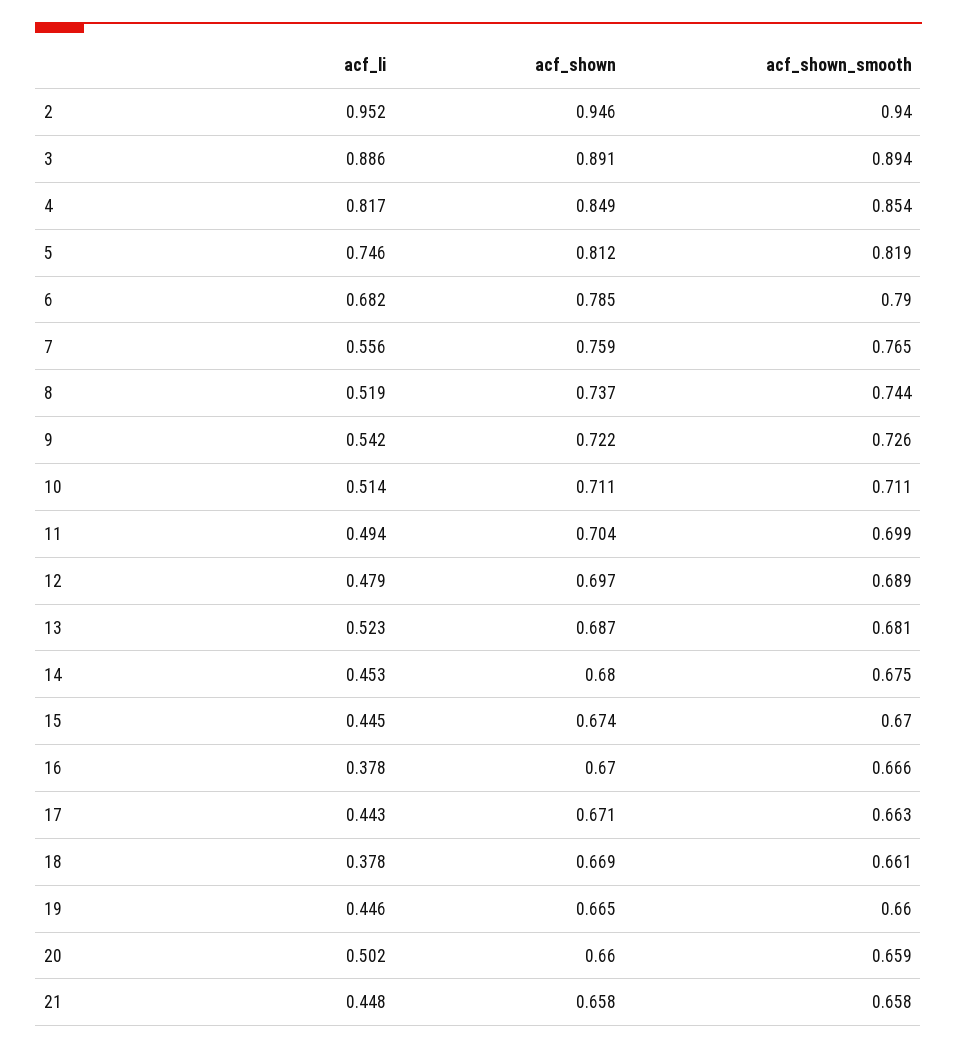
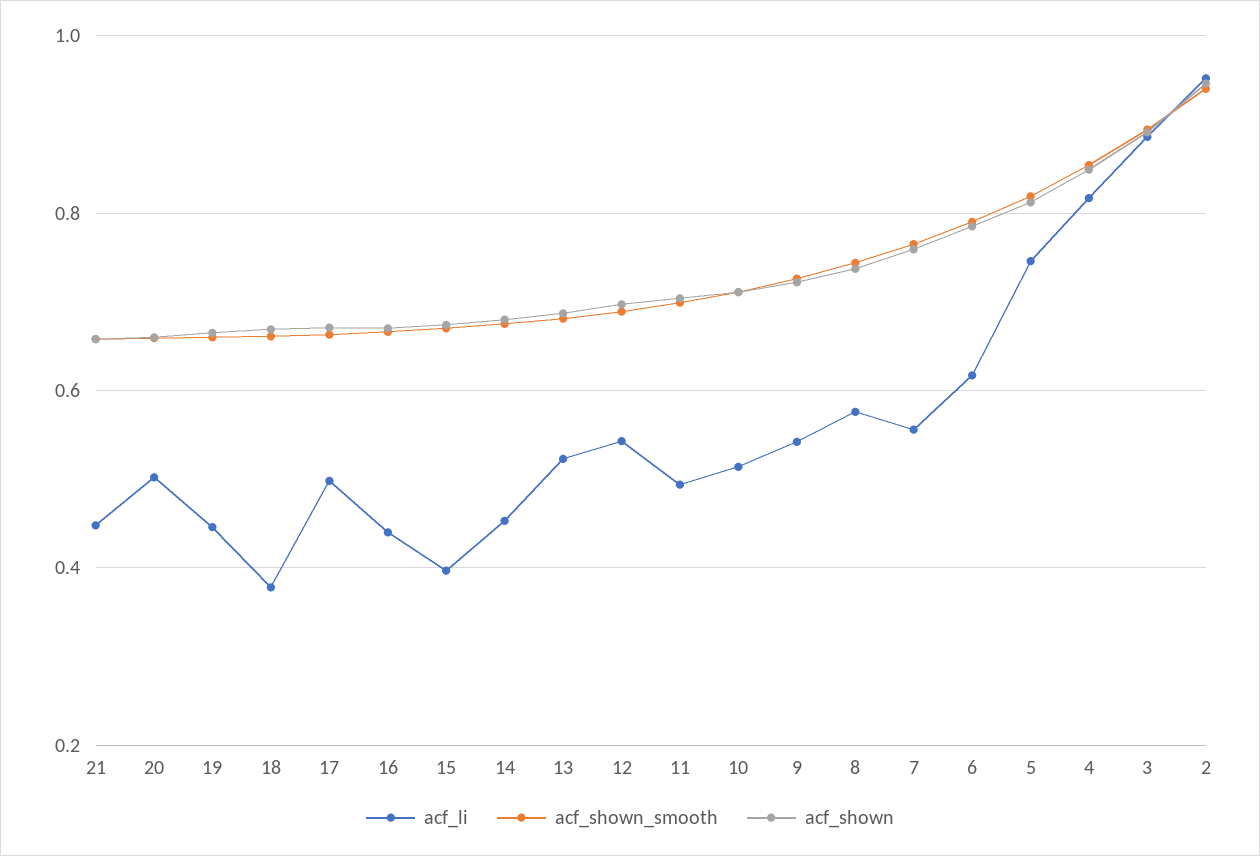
  {
    "acf_li": {
      "2": 0.952,
      "3": 0.886,
      "4": 0.817,
      "5": 0.746,
-     "6": 0.682,
+     "6": 0.62,
      "7": 0.556,
-     "8": 0.519,
+     "8": 0.58,
      "9": 0.542,
      "10": 0.514,
      "11": 0.494,
-     "12": 0.479,
+     "12": 0.54,
      "13": 0.523,
      "14": 0.453,
-     "15": 0.445,
+     "15": 0.4,
-     "16": 0.378,
+     "16": 0.44,
-     "17": 0.443,
+     "17": 0.5,
      "18": 0.378,
      "19": 0.446,
      "20": 0.502,
      "21": 0.448
    },
    "acf_shown": {
      "2": 0.946,
      "3": 0.891,
      "4": 0.849,
      "5": 0.812,
      "6": 0.785,
      "7": 0.759,
      "8": 0.737,
      "9": 0.722,
      "10": 0.711,
      "11": 0.704,
      "12": 0.697,
      "13": 0.687,
      "14": 0.68,
      "15": 0.674,
      "16": 0.67,
      "17": 0.671,
      "18": 0.669,
      "19": 0.665,
      "20": 0.66,
      "21": 0.658
    },
    "acf_shown_smooth": {
      "2": 0.94,
      "3": 0.894,
      "4": 0.854,
      "5": 0.819,
      "6": 0.79,
      "7": 0.765,
      "8": 0.744,
      "9": 0.726,
      "10": 0.711,
      "11": 0.699,
      "12": 0.689,
      "13": 0.681,
      "14": 0.675,
      "15": 0.67,
      "16": 0.666,
      "17": 0.663,
      "18": 0.661,
      "19": 0.66,
      "20": 0.659,
      "21": 0.658
    }
  }

